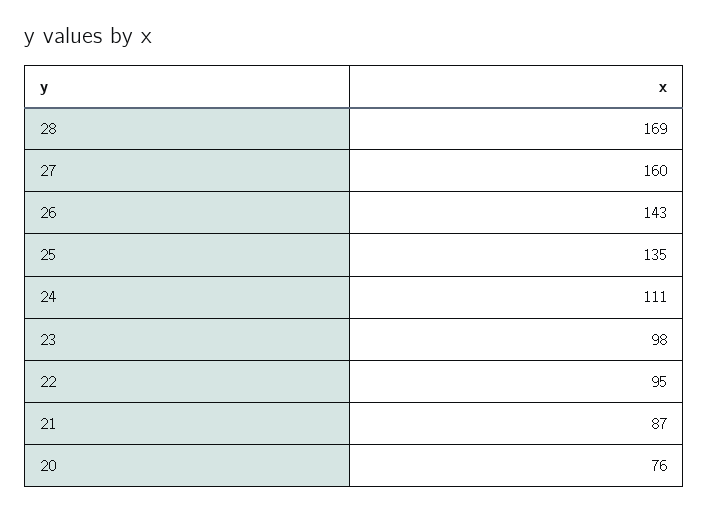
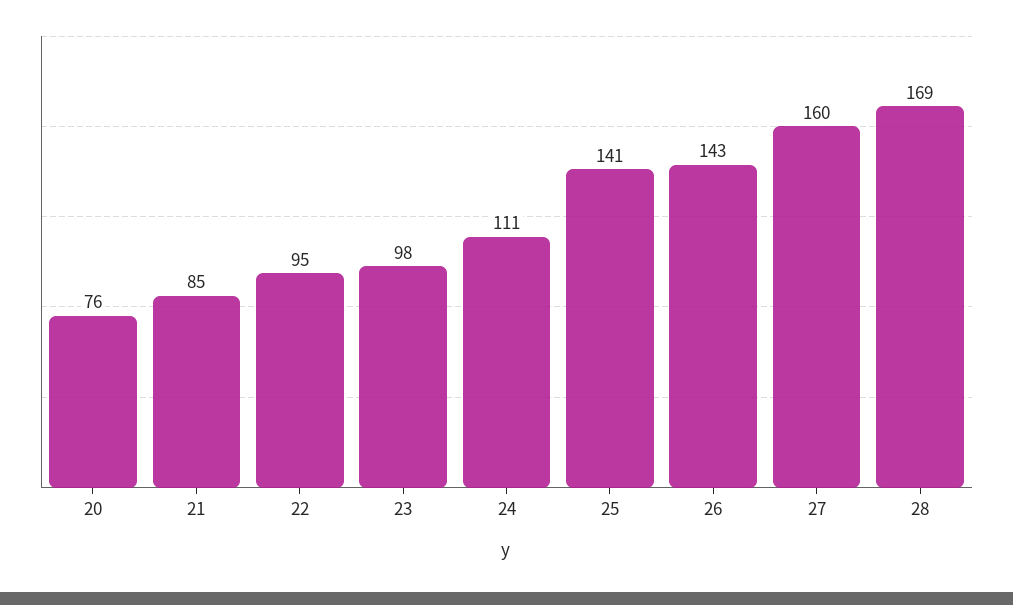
  {
    "28": 169,
    "27": 160,
    "26": 143,
-   "25": 135,
+   "25": 141,
    "24": 111,
    "23": 98,
    "22": 95,
-   "21": 87,
+   "21": 85,
    "20": 76
  }

